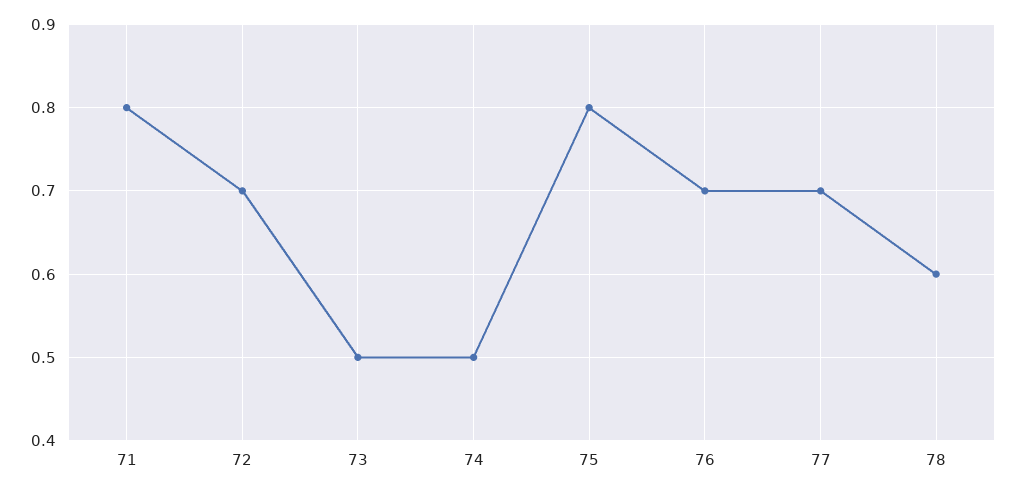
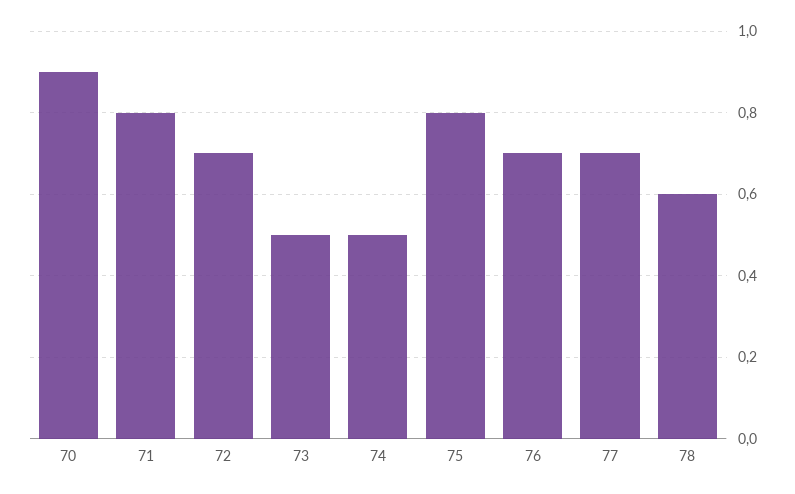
  {
    "71": 0.8,
    "72": 0.7,
    "73": 0.5,
    "74": 0.5,
    "75": 0.8,
    "76": 0.7,
    "77": 0.7,
-   "78": 0.6
+   "78": 0.6,
+   "70": 0.9
  }

